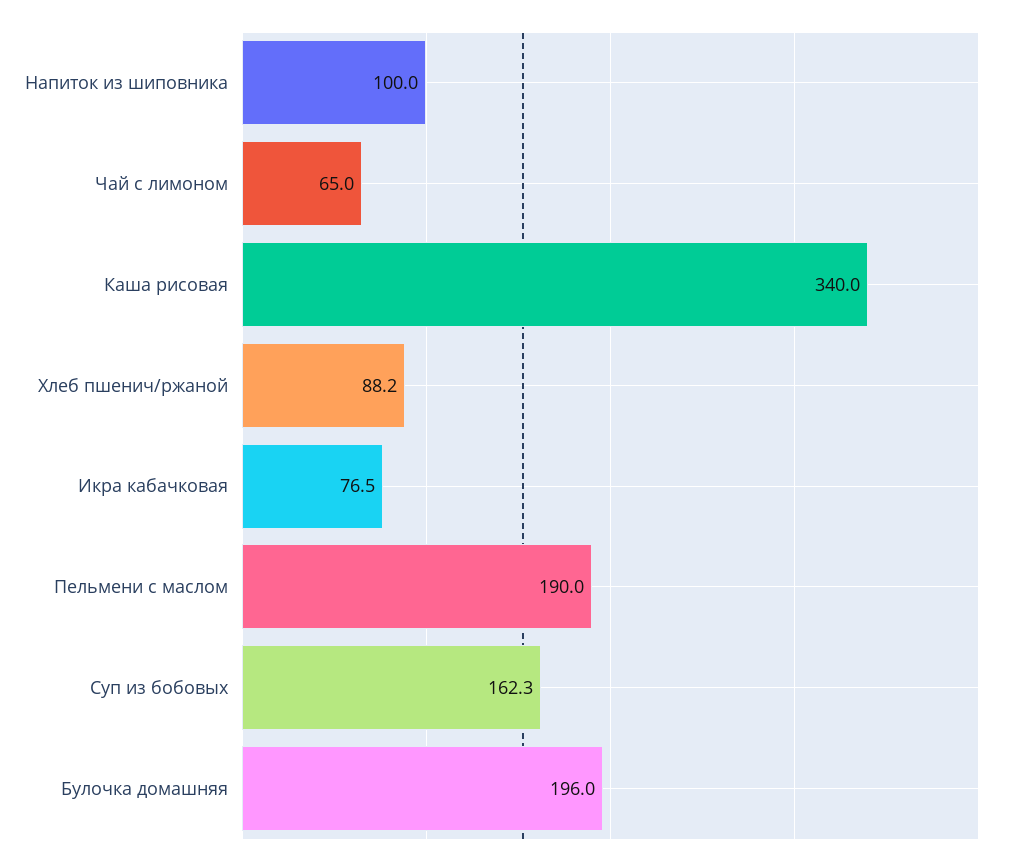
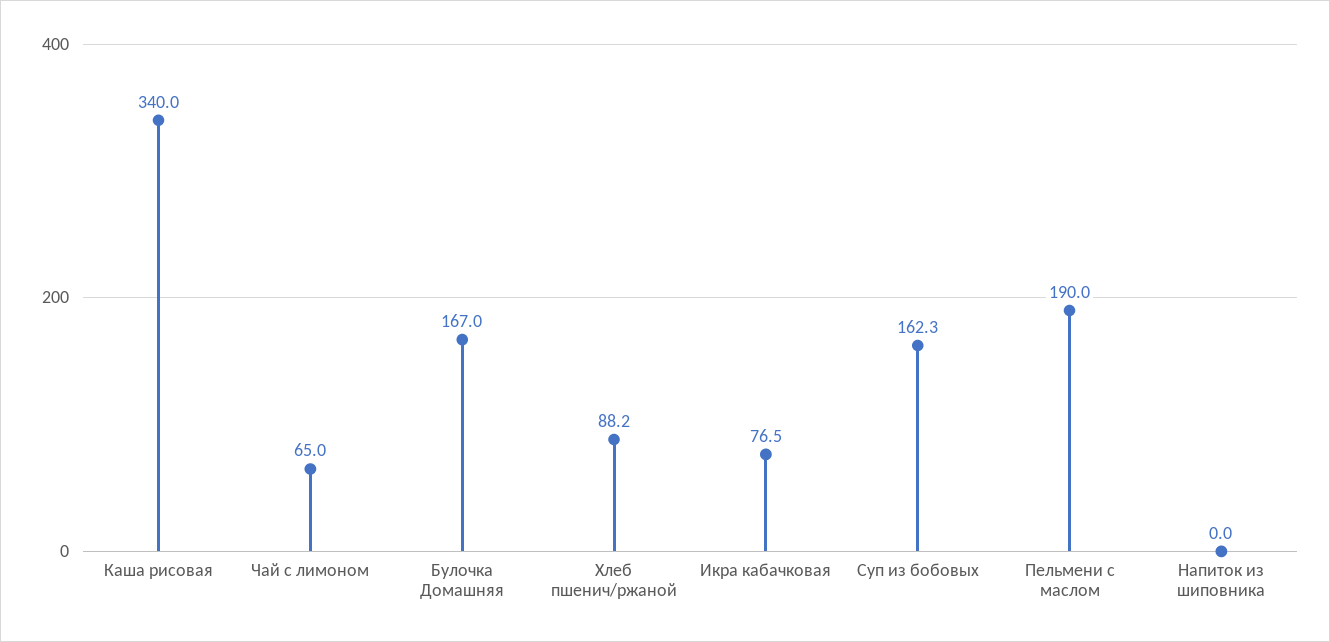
  {
-   "Напиток из шиповника": 100,
+   "Напиток из шиповника": 0,
    "Чай с лимоном": 65,
    "Каша рисовая": 340,
    "Хлеб пшенич/ржаной": 88.2,
    "Икра кабачковая": 76.5,
    "Пельмени с маслом": 190,
    "Суп из бобовых": 162.3,
-   "Булочка домашняя": 196
+   "Булочка домашняя": 167
  }

